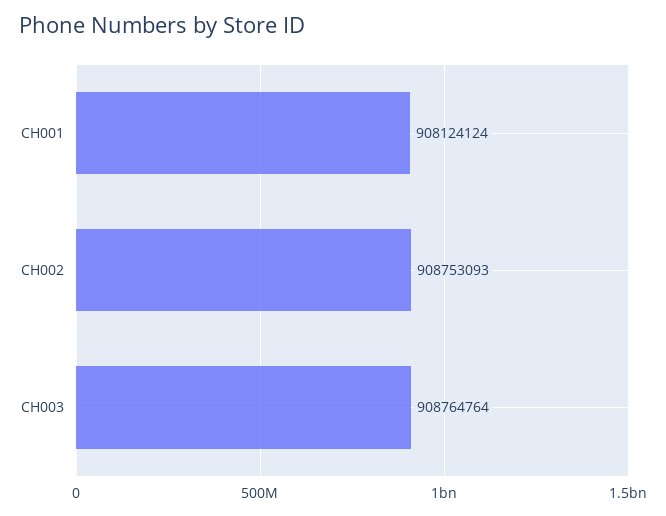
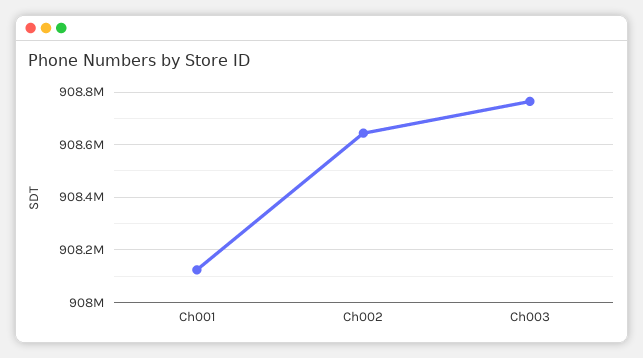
  {
    "CH001": 908124124,
-   "CH002": 908753093,
+   "CH002": 908650000,
    "CH003": 908764764
  }

